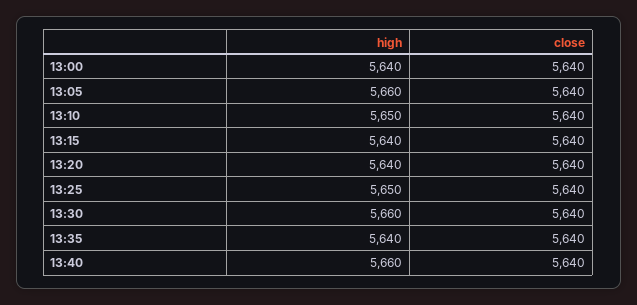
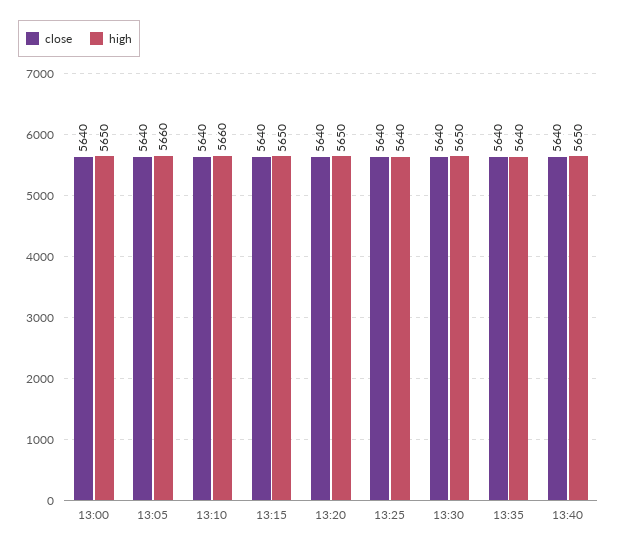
  {
    "high": {
-     "13:00": 5640,
+     "13:00": 5650,
      "13:05": 5660,
-     "13:10": 5650,
+     "13:10": 5660,
-     "13:15": 5640,
+     "13:15": 5650,
-     "13:20": 5640,
+     "13:20": 5650,
-     "13:25": 5650,
+     "13:25": 5640,
-     "13:30": 5660,
+     "13:30": 5650,
      "13:35": 5640,
-     "13:40": 5660
+     "13:40": 5650
    },
    "close": {
      "13:00": 5640,
      "13:05": 5640,
      "13:10": 5640,
      "13:15": 5640,
      "13:20": 5640,
      "13:25": 5640,
      "13:30": 5640,
      "13:35": 5640,
      "13:40": 5640
    }
  }

